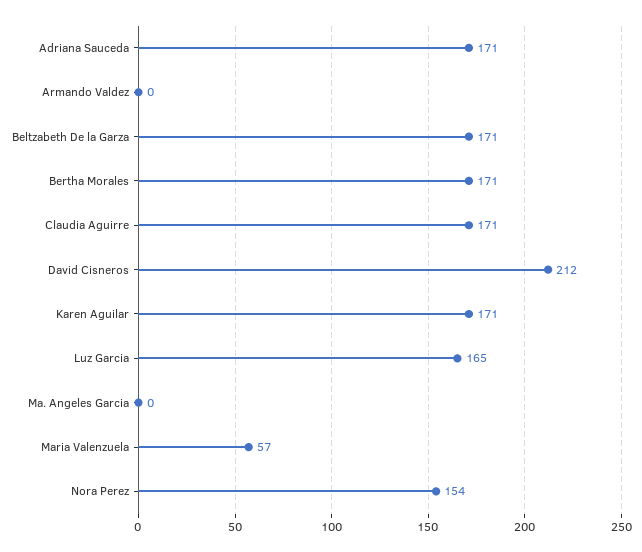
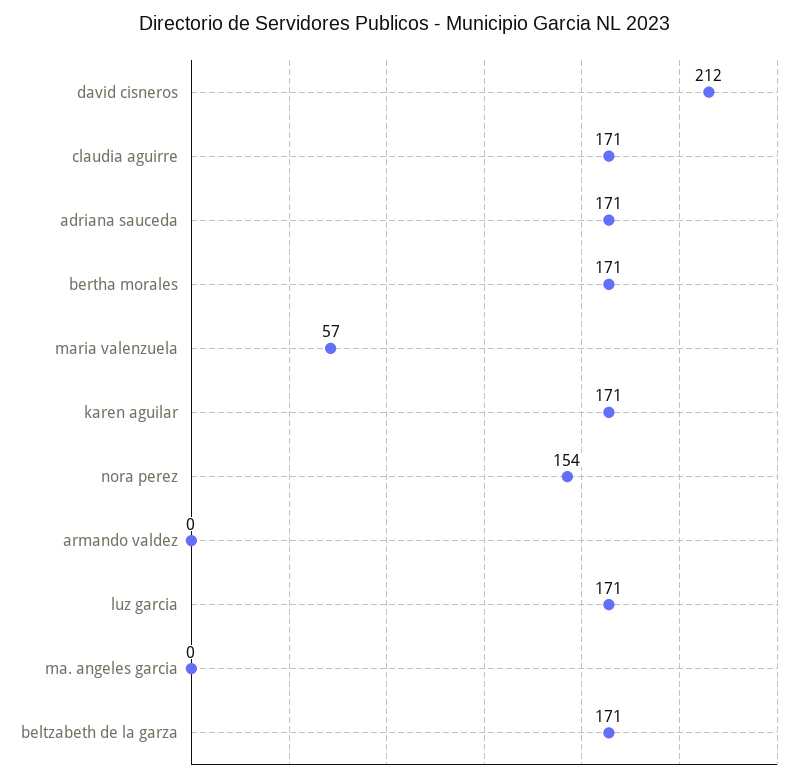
  {
    "Adriana Sauceda": 171,
    "Armando Valdez": 0,
    "Beltzabeth De la Garza": 171,
    "Bertha Morales": 171,
    "Claudia Aguirre": 171,
    "David Cisneros": 212,
    "Karen Aguilar": 171,
-   "Luz Garcia": 165,
+   "Luz Garcia": 171,
    "Ma. Angeles Garcia": 0,
    "Maria Valenzuela": 57,
    "Nora Perez": 154
  }

